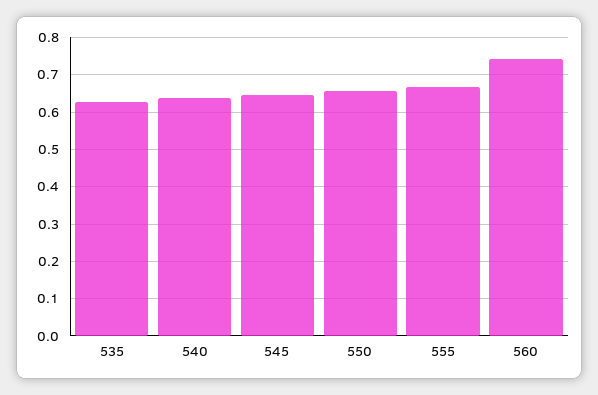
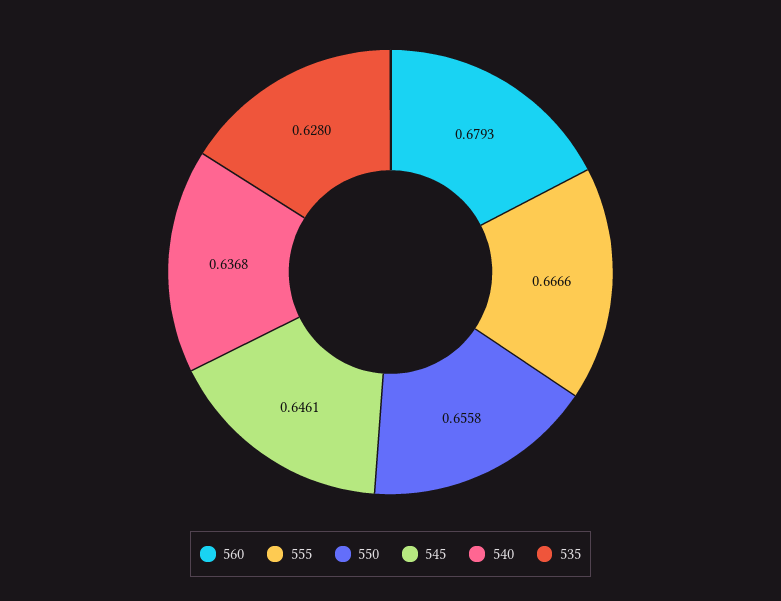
  {
    "535": 0.628,
    "540": 0.6368,
    "545": 0.6461,
    "550": 0.6558,
    "555": 0.6666,
-   "560": 0.74
+   "560": 0.6793
  }

